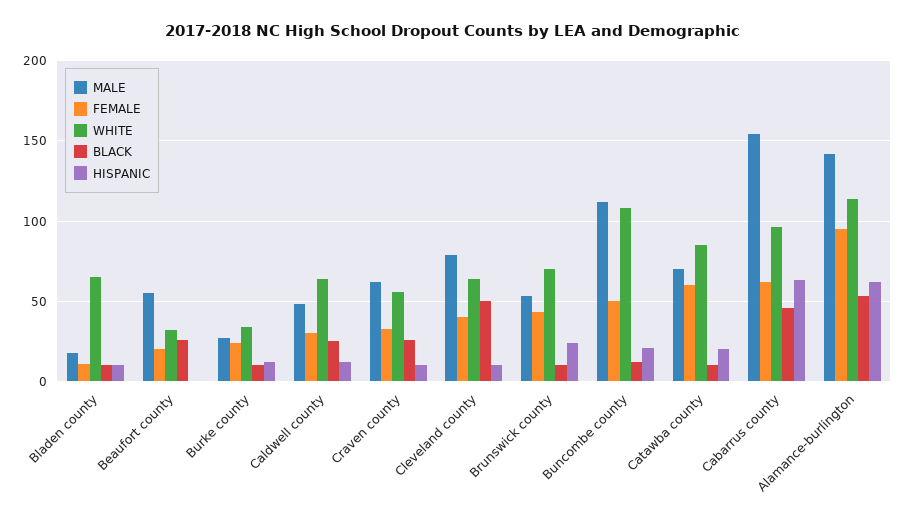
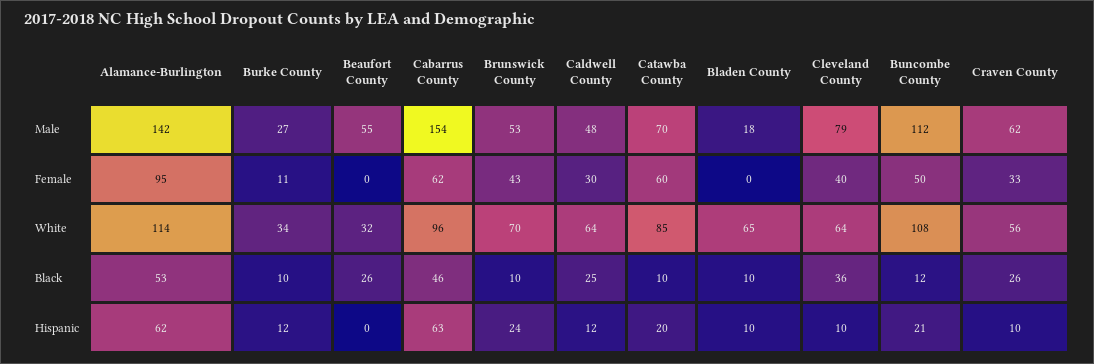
  {
    "MALE": {
      "Bladen county": 18,
      "Beaufort county": 55,
      "Burke county": 27,
      "Caldwell county": 48,
      "Craven county": 62,
      "Cleveland county": 79,
      "Brunswick county": 53,
      "Buncombe county": 112,
      "Catawba county": 70,
      "Cabarrus county": 154,
      "Alamance-burlington": 142
    },
    "FEMALE": {
-     "Bladen county": 10,
+     "Bladen county": 0,
-     "Beaufort county": 20,
+     "Beaufort county": 0,
-     "Burke county": 25,
+     "Burke county": 11,
      "Caldwell county": 30,
      "Craven county": 33,
      "Cleveland county": 40,
      "Brunswick county": 43,
      "Buncombe county": 50,
      "Catawba county": 60,
      "Cabarrus county": 62,
      "Alamance-burlington": 95
    },
    "WHITE": {
      "Bladen county": 65,
      "Beaufort county": 32,
      "Burke county": 34,
      "Caldwell county": 64,
      "Craven county": 56,
      "Cleveland county": 64,
      "Brunswick county": 70,
      "Buncombe county": 108,
      "Catawba county": 85,
      "Cabarrus county": 96,
      "Alamance-burlington": 114
    },
    "BLACK": {
      "Bladen county": 10,
      "Beaufort county": 26,
      "Burke county": 10,
      "Caldwell county": 25,
      "Craven county": 26,
-     "Cleveland county": 50,
+     "Cleveland county": 36,
      "Brunswick county": 10,
      "Buncombe county": 12,
      "Catawba county": 10,
      "Cabarrus county": 46,
      "Alamance-burlington": 53
    },
    "HISPANIC": {
      "Bladen county": 10,
      "Beaufort county": 0,
      "Burke county": 12,
      "Caldwell county": 12,
      "Craven county": 10,
      "Cleveland county": 10,
      "Brunswick county": 24,
      "Buncombe county": 21,
      "Catawba county": 20,
      "Cabarrus county": 63,
      "Alamance-burlington": 62
    }
  }

